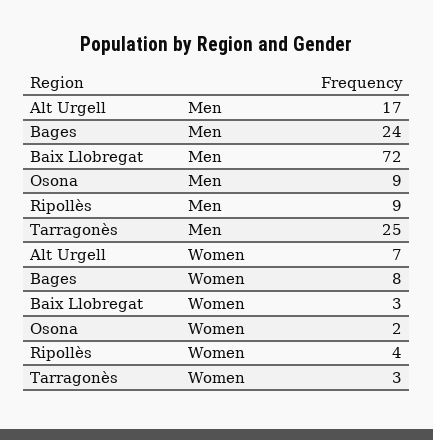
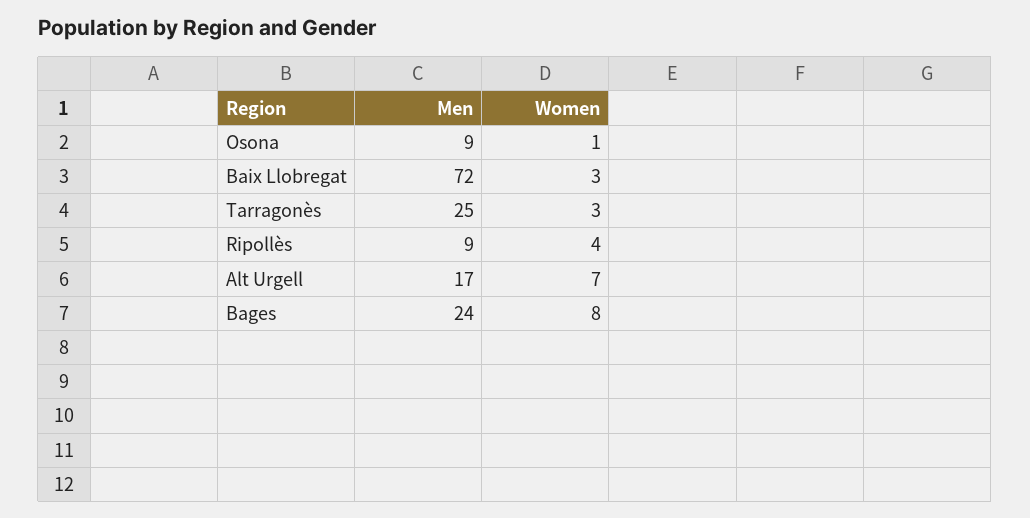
  {
    "Alt Urgell": {
      "Men": 17,
      "Women": 7
    },
    "Bages": {
      "Men": 24,
      "Women": 8
    },
    "Baix Llobregat": {
      "Men": 72,
      "Women": 3
    },
    "Osona": {
      "Men": 9,
-     "Women": 2
+     "Women": 1
    },
    "Ripollès": {
      "Men": 9,
      "Women": 4
    },
    "Tarragonès": {
      "Men": 25,
      "Women": 3
    }
  }

